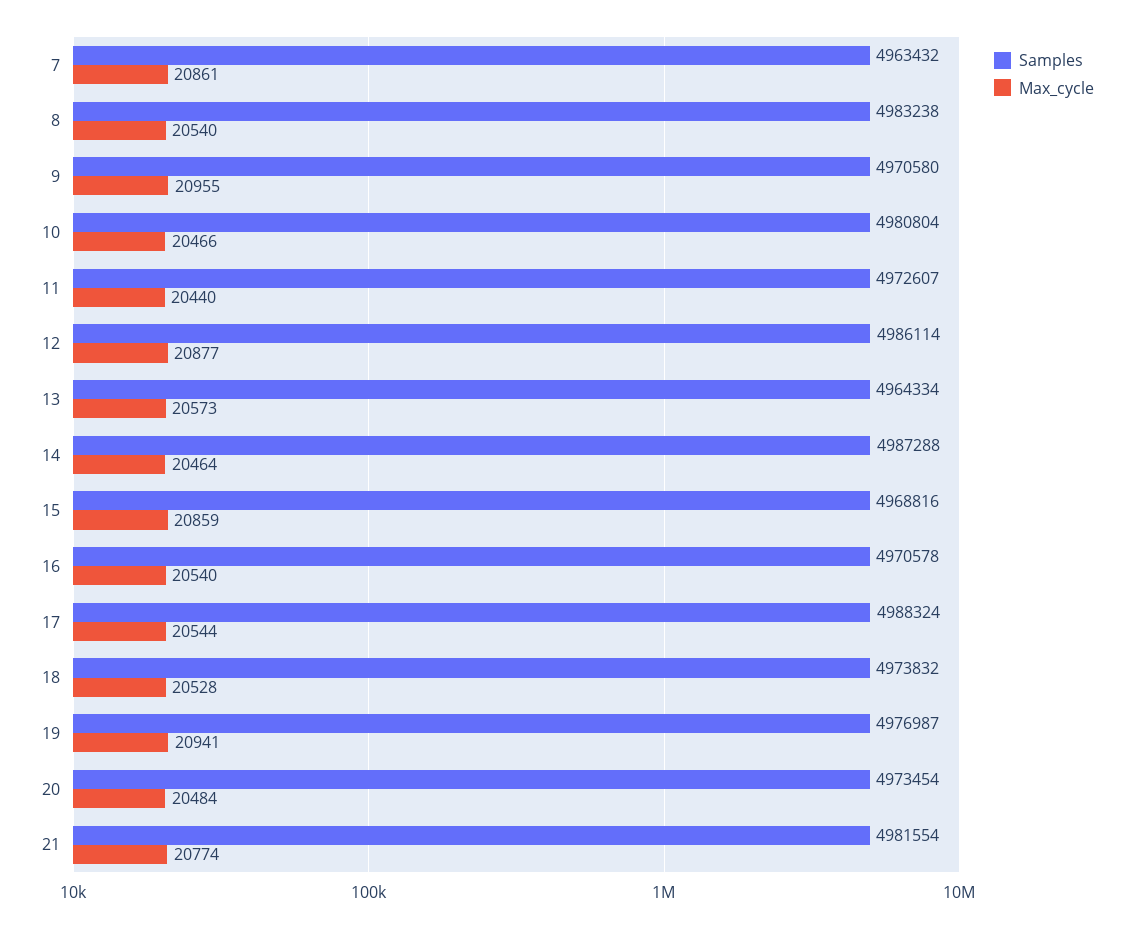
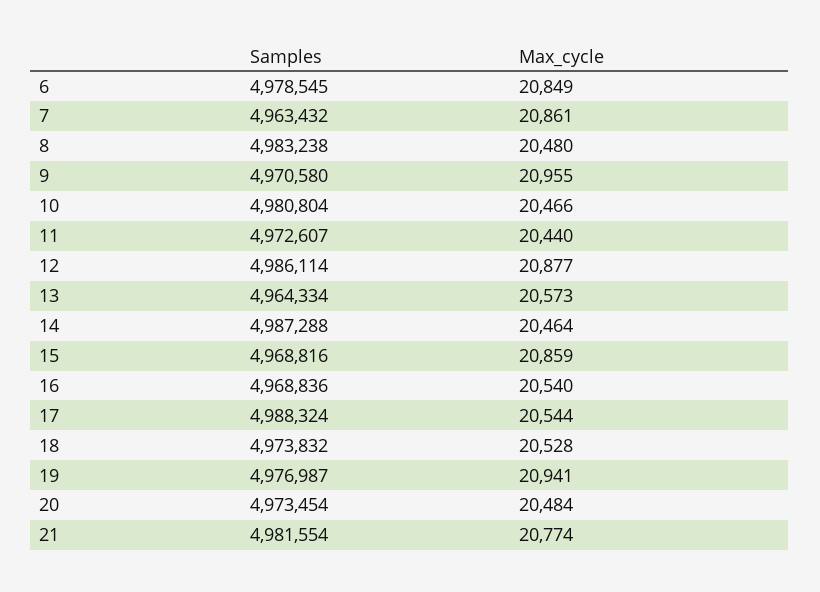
  {
    "Samples": {
      "7": 4963432,
      "8": 4983238,
      "9": 4970580,
      "10": 4980804,
      "11": 4972607,
      "12": 4986114,
      "13": 4964334,
      "14": 4987288,
      "15": 4968816,
-     "16": 4970578,
+     "16": 4968836,
      "17": 4988324,
      "18": 4973832,
      "19": 4976987,
      "20": 4973454,
-     "21": 4981554
+     "21": 4981554,
+     "6": 4978545
    },
    "Max_cycle": {
      "7": 20861,
-     "8": 20540,
+     "8": 20480,
      "9": 20955,
      "10": 20466,
      "11": 20440,
      "12": 20877,
      "13": 20573,
      "14": 20464,
      "15": 20859,
      "16": 20540,
      "17": 20544,
      "18": 20528,
      "19": 20941,
      "20": 20484,
-     "21": 20774
+     "21": 20774,
+     "6": 20849
    }
  }

